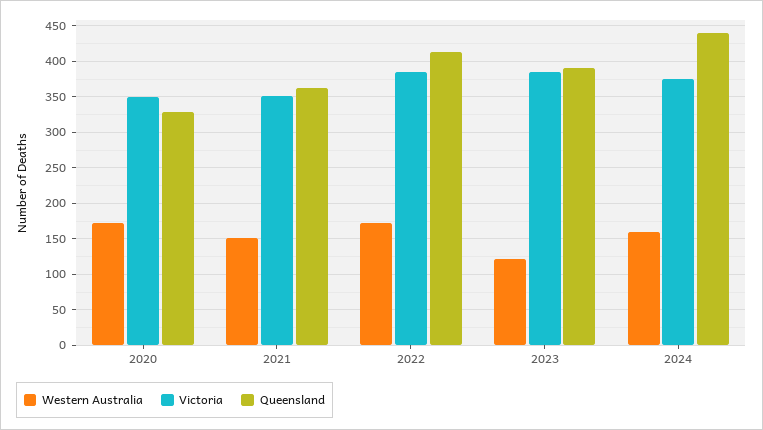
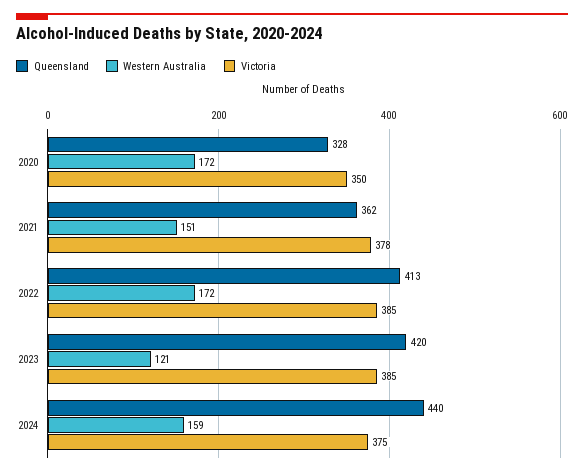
  {
    "Western Australia": {
      "2020": 172,
      "2021": 151,
      "2022": 172,
      "2023": 121,
      "2024": 159
    },
    "Victoria": {
      "2020": 350,
-     "2021": 350,
+     "2021": 378,
      "2022": 385,
      "2023": 385,
      "2024": 375
    },
    "Queensland": {
      "2020": 328,
      "2021": 362,
      "2022": 413,
-     "2023": 390,
+     "2023": 420,
      "2024": 440
    }
  }

